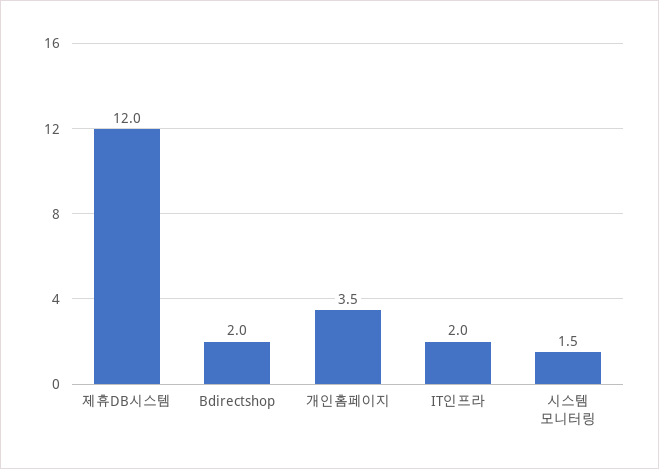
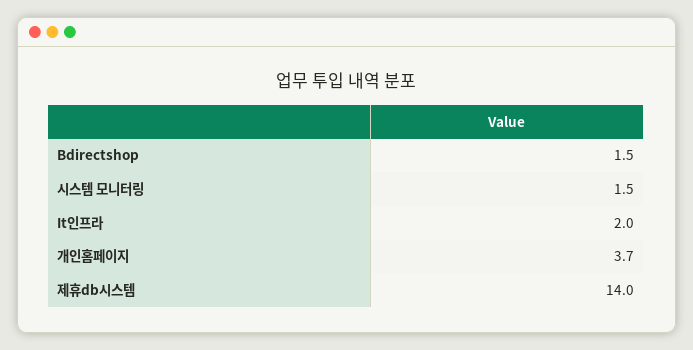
  {
-   "제휴DB시스템": 12,
+   "제휴DB시스템": 14,
-   "Bdirectshop": 2,
+   "Bdirectshop": 1.5,
-   "개인홈페이지": 3.5,
+   "개인홈페이지": 3.7,
    "IT인프라": 2,
    "시스템 모니터링": 1.5
  }

